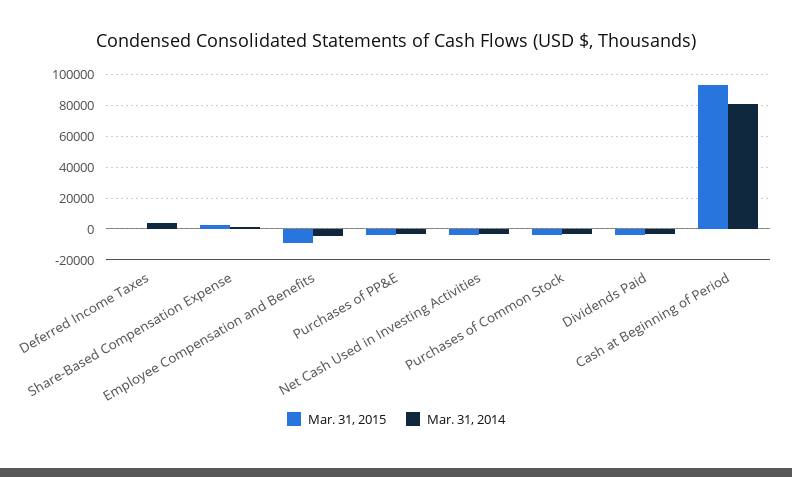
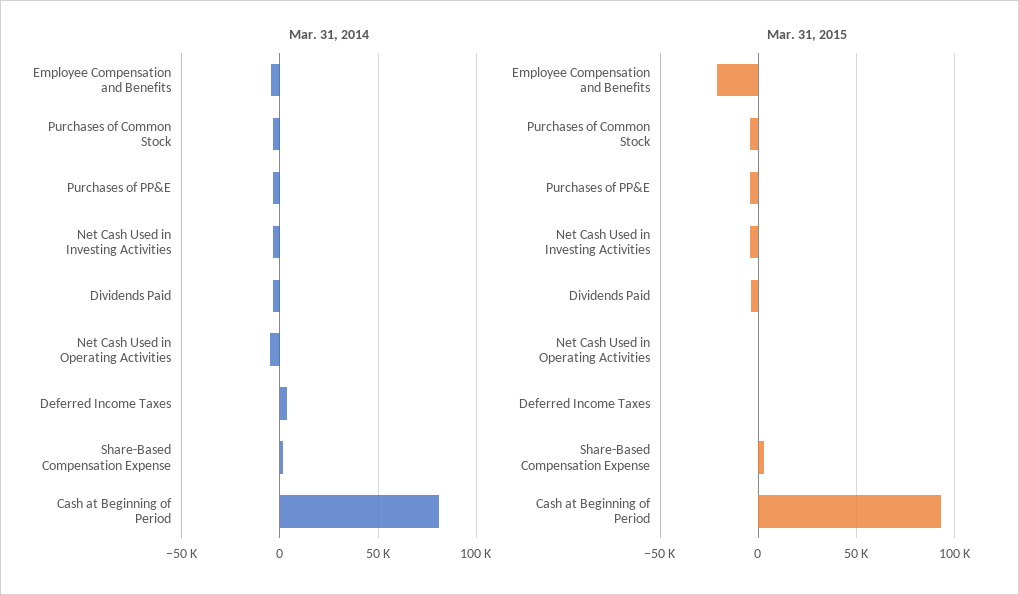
  {
    "Mar. 31, 2015": {
      "Deferred Income Taxes": 0,
      "Share-Based Compensation Expense": 5000,
-     "Employee Compensation and Benefits": -10000,
+     "Employee Compensation and Benefits": -20000,
      "Purchases of PP&E": -5000,
      "Net Cash Used in Investing Activities": -5000,
      "Purchases of Common Stock": -5000,
      "Dividends Paid": -5000,
-     "Cash at Beginning of Period": 95000
+     "Cash at Beginning of Period": 95000,
+     "Net Cash Used in Operating Activities": 0
    },
    "Mar. 31, 2014": {
      "Deferred Income Taxes": 5000,
      "Share-Based Compensation Expense": 0,
      "Employee Compensation and Benefits": -5000,
      "Purchases of PP&E": -5000,
      "Net Cash Used in Investing Activities": -5000,
      "Purchases of Common Stock": -5000,
      "Dividends Paid": -5000,
-     "Cash at Beginning of Period": 80000
+     "Cash at Beginning of Period": 80000,
+     "Net Cash Used in Operating Activities": -5000
    }
  }

